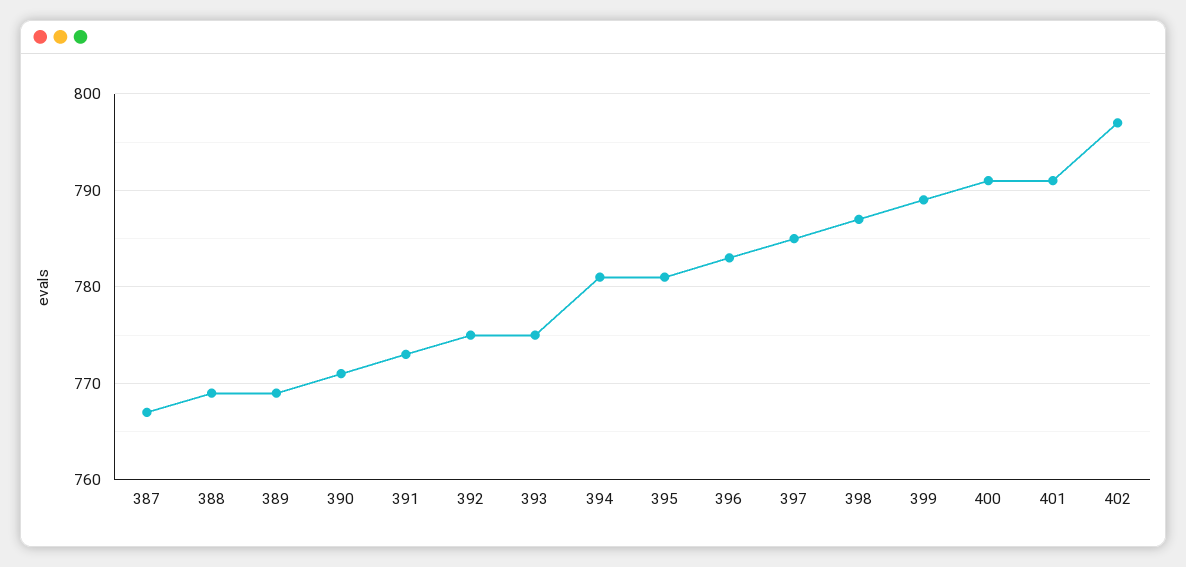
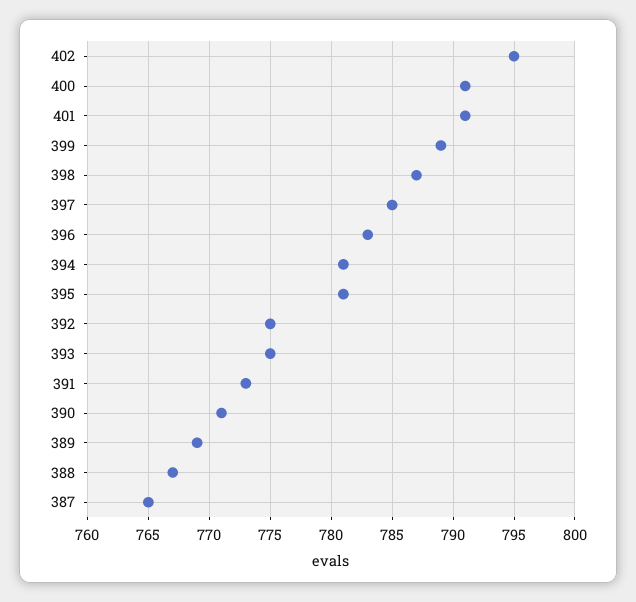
  {
-   "387": 767,
+   "387": 765,
-   "388": 769,
+   "388": 767,
    "389": 769,
    "390": 771,
    "391": 773,
    "392": 775,
    "393": 775,
    "394": 781,
    "395": 781,
    "396": 783,
    "397": 785,
    "398": 787,
    "399": 789,
    "400": 791,
    "401": 791,
-   "402": 797
+   "402": 795
  }

